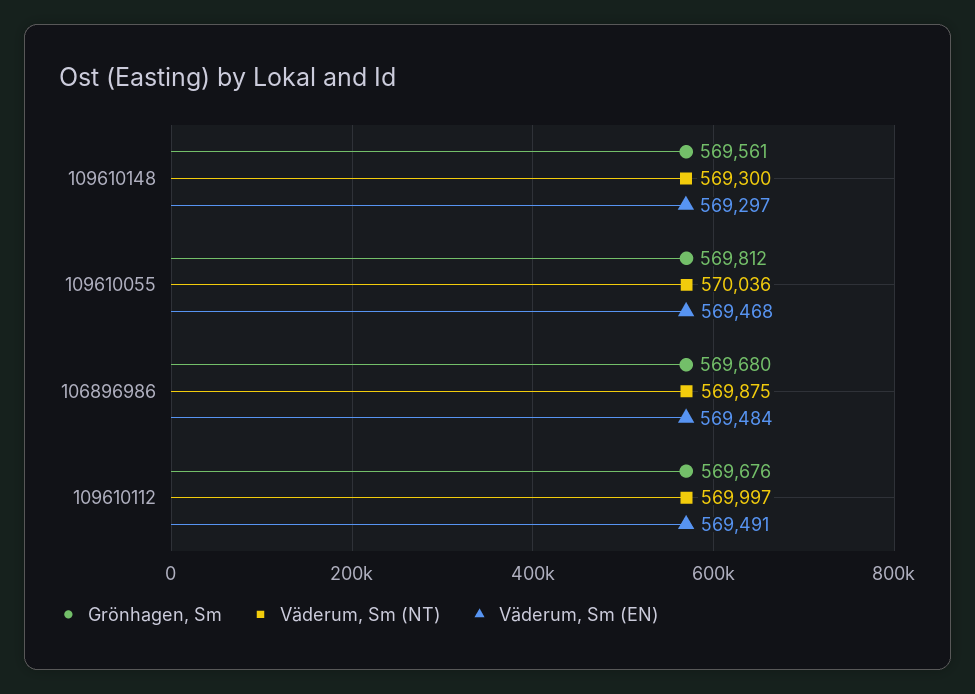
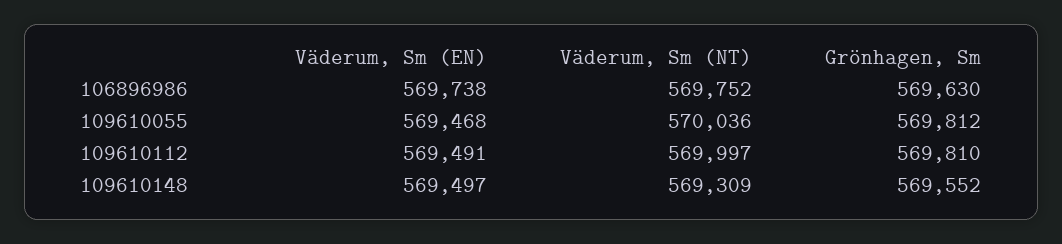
  {
    "Grönhagen, Sm": {
-     "109610148": 569561,
+     "109610148": 569552,
      "109610055": 569812,
-     "106896986": 569680,
+     "106896986": 569630,
-     "109610112": 569676
+     "109610112": 569810
    },
    "Väderum, Sm (NT)": {
-     "109610148": 569300,
+     "109610148": 569309,
      "109610055": 570036,
-     "106896986": 569875,
+     "106896986": 569752,
      "109610112": 569997
    },
    "Väderum, Sm (EN)": {
-     "109610148": 569297,
+     "109610148": 569497,
      "109610055": 569468,
-     "106896986": 569484,
+     "106896986": 569738,
      "109610112": 569491
    }
  }

